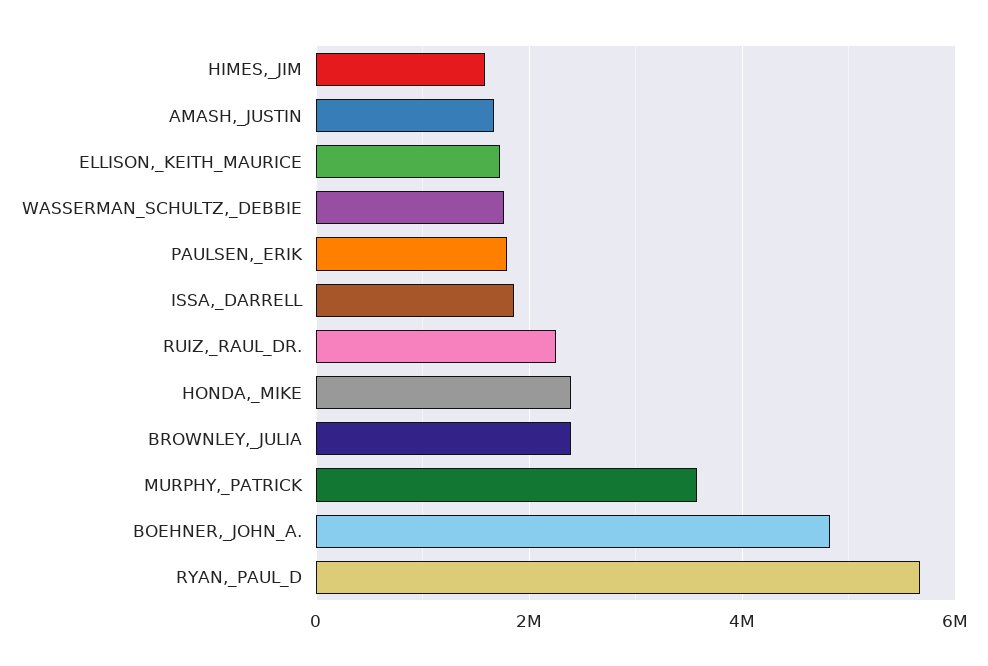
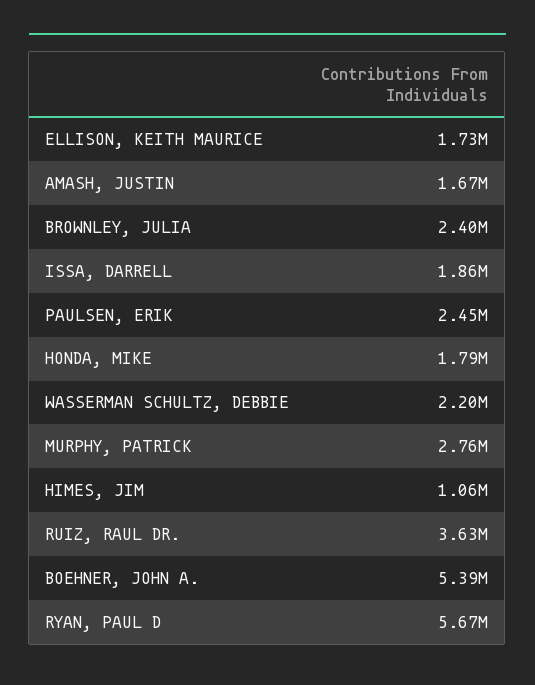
  {
-   "HIMES,_JIM": 1600000,
+   "HIMES,_JIM": 1060000,
    "AMASH,_JUSTIN": 1670000,
    "ELLISON,_KEITH_MAURICE": 1730000,
-   "WASSERMAN_SCHULTZ,_DEBBIE": 1800000,
+   "WASSERMAN_SCHULTZ,_DEBBIE": 2200000,
-   "PAULSEN,_ERIK": 1800000,
+   "PAULSEN,_ERIK": 2450000,
    "ISSA,_DARRELL": 1860000,
-   "RUIZ,_RAUL_DR.": 2200000,
+   "RUIZ,_RAUL_DR.": 3630000,
-   "HONDA,_MIKE": 2400000,
+   "HONDA,_MIKE": 1790000,
    "BROWNLEY,_JULIA": 2400000,
-   "MURPHY,_PATRICK": 3600000,
+   "MURPHY,_PATRICK": 2760000,
-   "BOEHNER,_JOHN_A.": 4800000,
+   "BOEHNER,_JOHN_A.": 5390000,
    "RYAN,_PAUL_D": 5670000
  }

